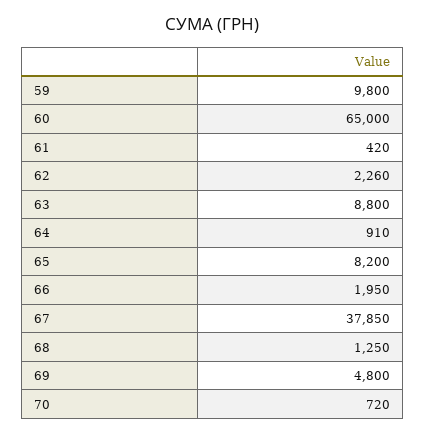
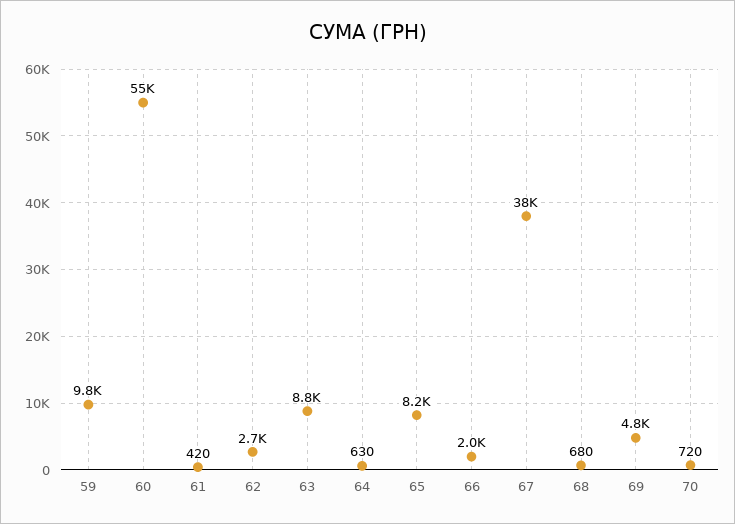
  {
    "59": 9800,
-   "60": 65000,
+   "60": 55000,
    "61": 420,
-   "62": 2260,
+   "62": 2700,
    "63": 8800,
-   "64": 910,
+   "64": 630,
    "65": 8200,
    "66": 1950,
    "67": 37850,
-   "68": 1250,
+   "68": 680,
    "69": 4800,
    "70": 720
  }

